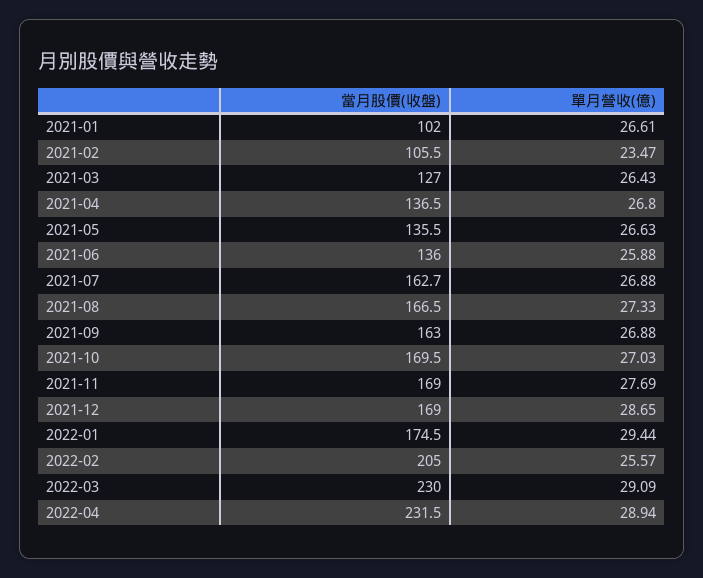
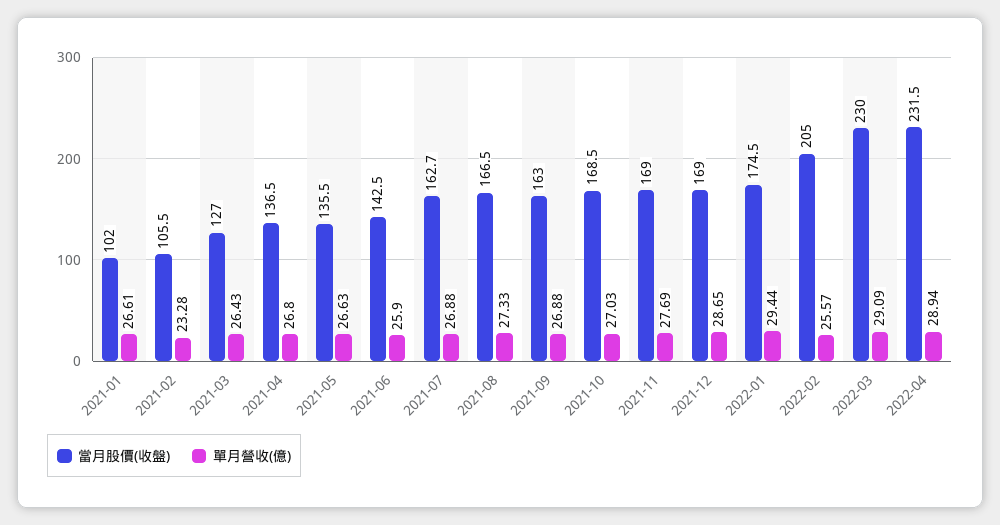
  {
    "當月股價(收盤)": {
      "2021-01": 102,
      "2021-02": 105.5,
      "2021-03": 127,
      "2021-04": 136.5,
      "2021-05": 135.5,
-     "2021-06": 136,
+     "2021-06": 142.5,
      "2021-07": 162.7,
      "2021-08": 166.5,
      "2021-09": 163,
-     "2021-10": 169.5,
+     "2021-10": 168.5,
      "2021-11": 169,
      "2021-12": 169,
      "2022-01": 174.5,
      "2022-02": 205,
      "2022-03": 230,
      "2022-04": 231.5
    },
    "單月營收(億)": {
      "2021-01": 26.61,
-     "2021-02": 23.47,
+     "2021-02": 23.28,
      "2021-03": 26.43,
      "2021-04": 26.8,
      "2021-05": 26.63,
-     "2021-06": 25.88,
+     "2021-06": 25.9,
      "2021-07": 26.88,
      "2021-08": 27.33,
      "2021-09": 26.88,
      "2021-10": 27.03,
      "2021-11": 27.69,
      "2021-12": 28.65,
      "2022-01": 29.44,
      "2022-02": 25.57,
      "2022-03": 29.09,
      "2022-04": 28.94
    }
  }

